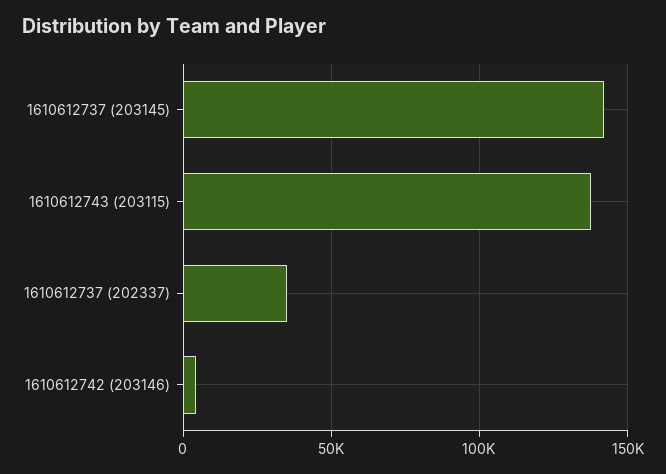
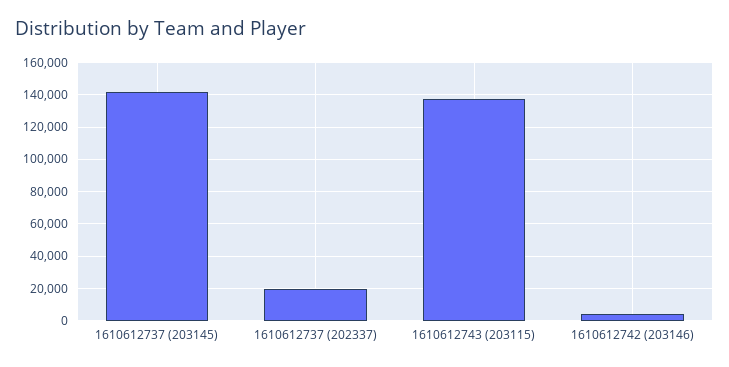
  {
    "1610612737 (203145)": 140000,
    "1610612743 (203115)": 140000,
-   "1610612737 (202337)": 35000,
+   "1610612737 (202337)": 20000,
    "1610612742 (203146)": 5000
  }

